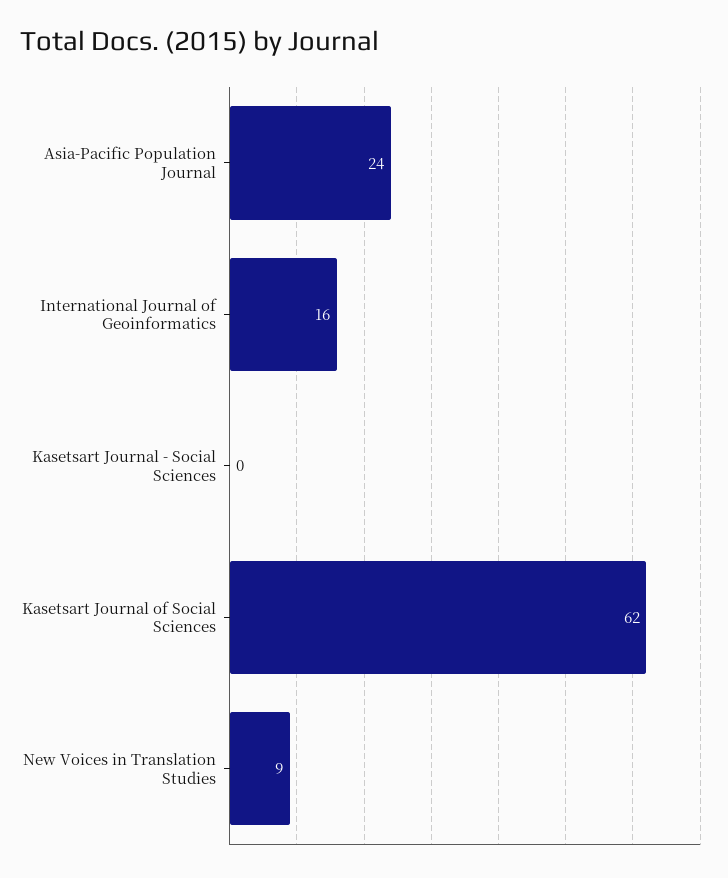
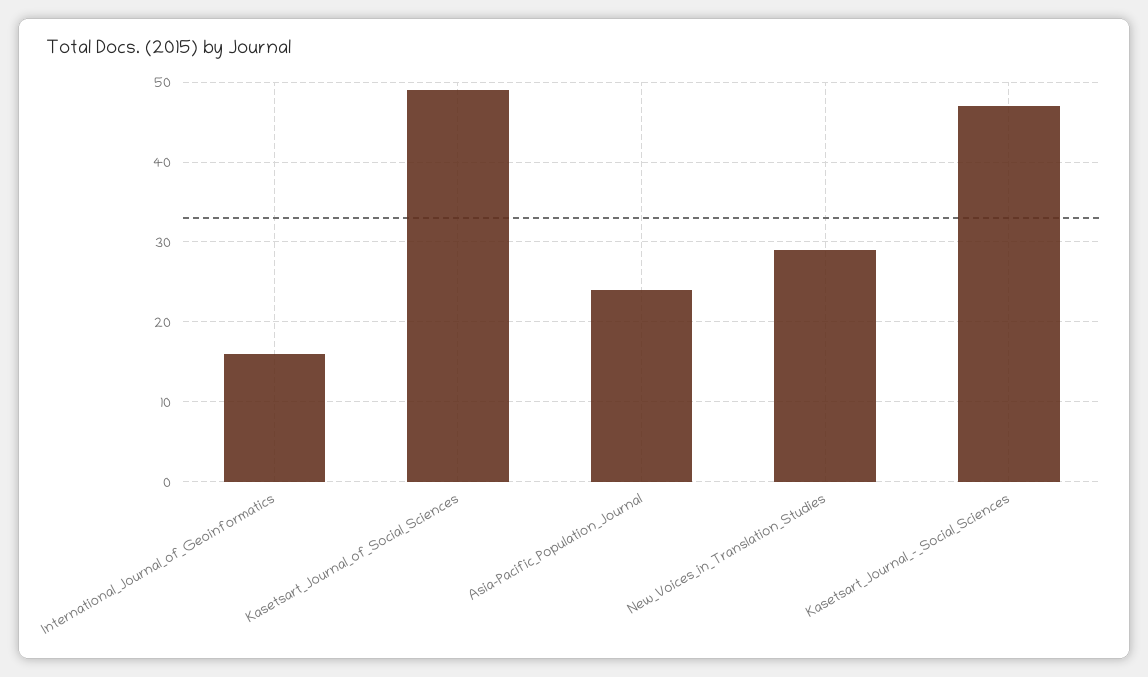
  {
    "Asia-Pacific Population Journal": 24,
    "International Journal of Geoinformatics": 16,
-   "Kasetsart Journal - Social Sciences": 0,
+   "Kasetsart Journal - Social Sciences": 47,
-   "Kasetsart Journal of Social Sciences": 62,
+   "Kasetsart Journal of Social Sciences": 49,
-   "New Voices in Translation Studies": 9
+   "New Voices in Translation Studies": 29
  }

